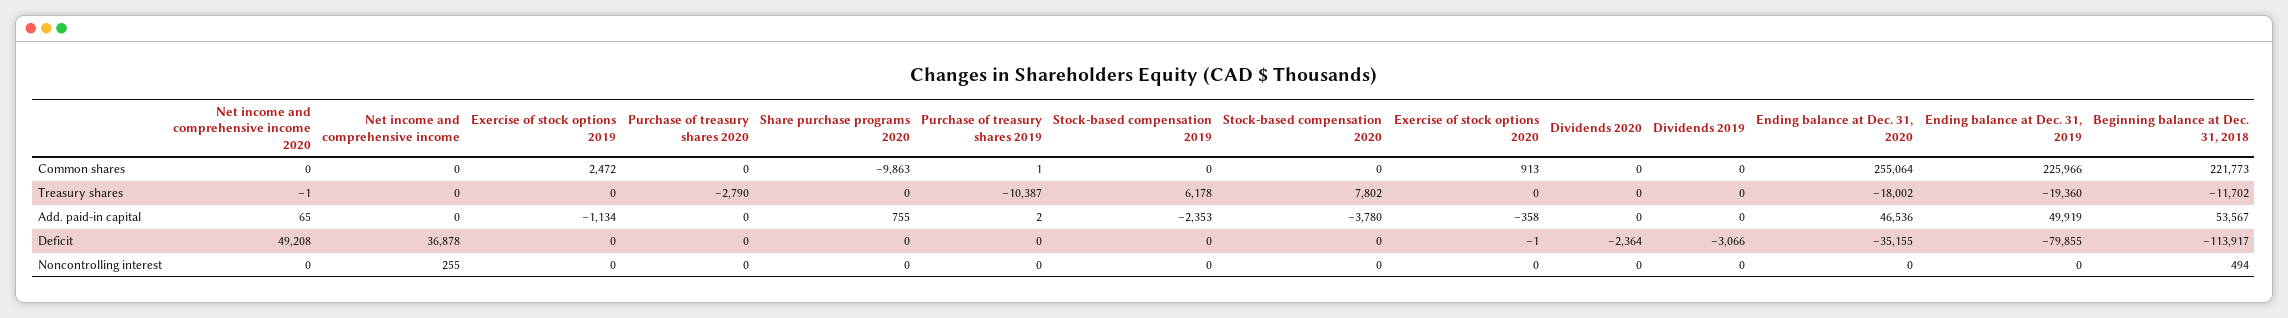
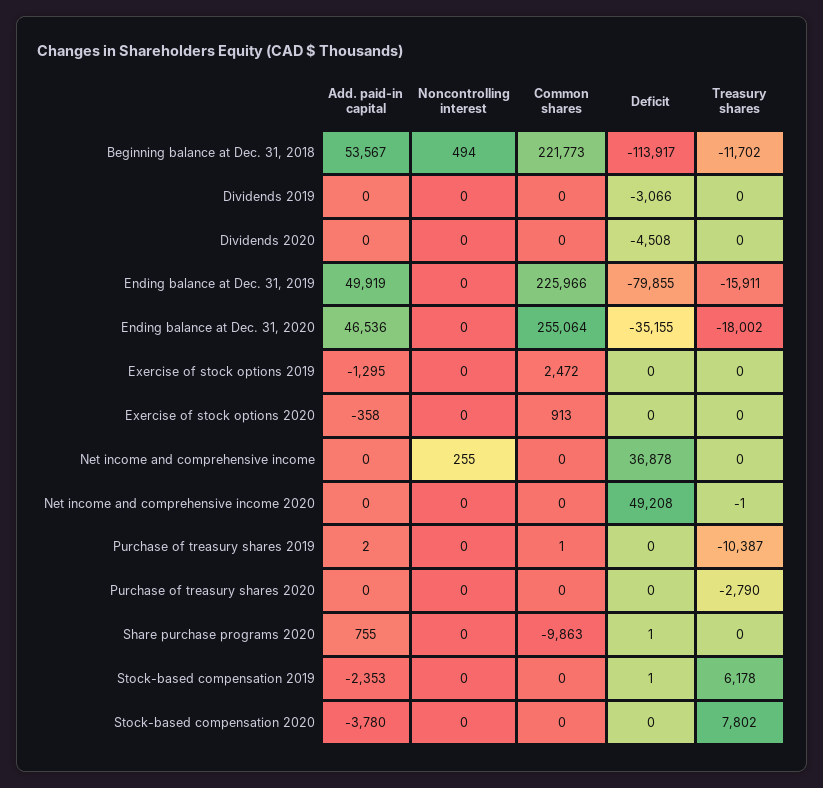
  {
    "Net income and comprehensive income 2020": {
      "Common shares": 0,
      "Treasury shares": -1,
-     "Add. paid-in capital": 65,
+     "Add. paid-in capital": 0,
      "Deficit": 49208,
      "Noncontrolling interest": 0
    },
    "Net income and comprehensive income": {
      "Common shares": 0,
      "Treasury shares": 0,
      "Add. paid-in capital": 0,
      "Deficit": 36878,
      "Noncontrolling interest": 255
    },
    "Exercise of stock options 2019": {
      "Common shares": 2472,
      "Treasury shares": 0,
-     "Add. paid-in capital": -1134,
+     "Add. paid-in capital": -1295,
      "Deficit": 0,
      "Noncontrolling interest": 0
    },
    "Purchase of treasury shares 2020": {
      "Common shares": 0,
      "Treasury shares": -2790,
      "Add. paid-in capital": 0,
      "Deficit": 0,
      "Noncontrolling interest": 0
    },
    "Share purchase programs 2020": {
      "Common shares": -9863,
      "Treasury shares": 0,
      "Add. paid-in capital": 755,
-     "Deficit": 0,
+     "Deficit": 1,
      "Noncontrolling interest": 0
    },
    "Purchase of treasury shares 2019": {
      "Common shares": 1,
      "Treasury shares": -10387,
      "Add. paid-in capital": 2,
      "Deficit": 0,
      "Noncontrolling interest": 0
    },
    "Stock-based compensation 2019": {
      "Common shares": 0,
      "Treasury shares": 6178,
      "Add. paid-in capital": -2353,
-     "Deficit": 0,
+     "Deficit": 1,
      "Noncontrolling interest": 0
    },
    "Stock-based compensation 2020": {
      "Common shares": 0,
      "Treasury shares": 7802,
      "Add. paid-in capital": -3780,
      "Deficit": 0,
      "Noncontrolling interest": 0
    },
    "Exercise of stock options 2020": {
      "Common shares": 913,
      "Treasury shares": 0,
      "Add. paid-in capital": -358,
-     "Deficit": -1,
+     "Deficit": 0,
      "Noncontrolling interest": 0
    },
    "Dividends 2020": {
      "Common shares": 0,
      "Treasury shares": 0,
      "Add. paid-in capital": 0,
-     "Deficit": -2364,
+     "Deficit": -4508,
      "Noncontrolling interest": 0
    },
    "Dividends 2019": {
      "Common shares": 0,
      "Treasury shares": 0,
      "Add. paid-in capital": 0,
      "Deficit": -3066,
      "Noncontrolling interest": 0
    },
    "Ending balance at Dec. 31, 2020": {
      "Common shares": 255064,
      "Treasury shares": -18002,
      "Add. paid-in capital": 46536,
      "Deficit": -35155,
      "Noncontrolling interest": 0
    },
    "Ending balance at Dec. 31, 2019": {
      "Common shares": 225966,
-     "Treasury shares": -19360,
+     "Treasury shares": -15911,
      "Add. paid-in capital": 49919,
      "Deficit": -79855,
      "Noncontrolling interest": 0
    },
    "Beginning balance at Dec. 31, 2018": {
      "Common shares": 221773,
      "Treasury shares": -11702,
      "Add. paid-in capital": 53567,
      "Deficit": -113917,
      "Noncontrolling interest": 494
    }
  }

